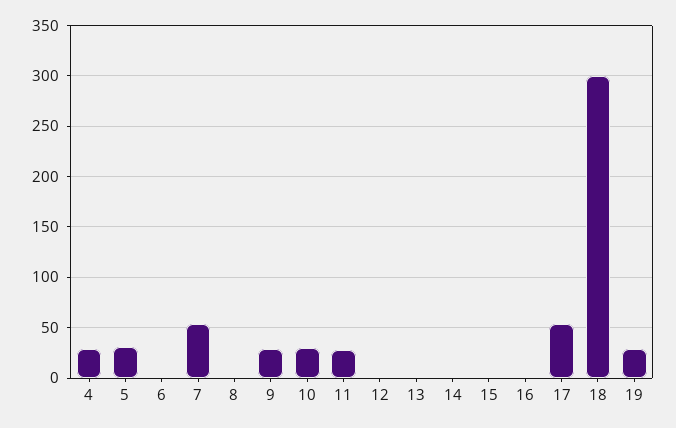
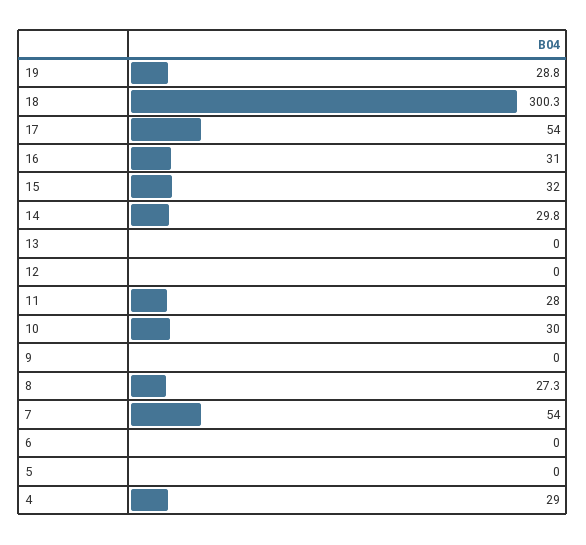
  {
    "4": 29,
-   "5": 30,
+   "5": 0,
    "6": 0,
    "7": 54,
-   "8": 0,
+   "8": 27.3,
-   "9": 30,
+   "9": 0,
    "10": 30,
    "11": 28,
    "12": 0,
    "13": 0,
-   "14": 0,
+   "14": 29.8,
-   "15": 0,
+   "15": 32,
-   "16": 0,
+   "16": 31,
    "17": 54,
    "18": 300.3,
    "19": 28.8
  }

